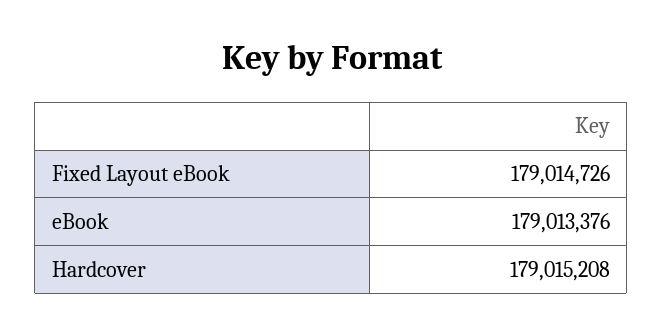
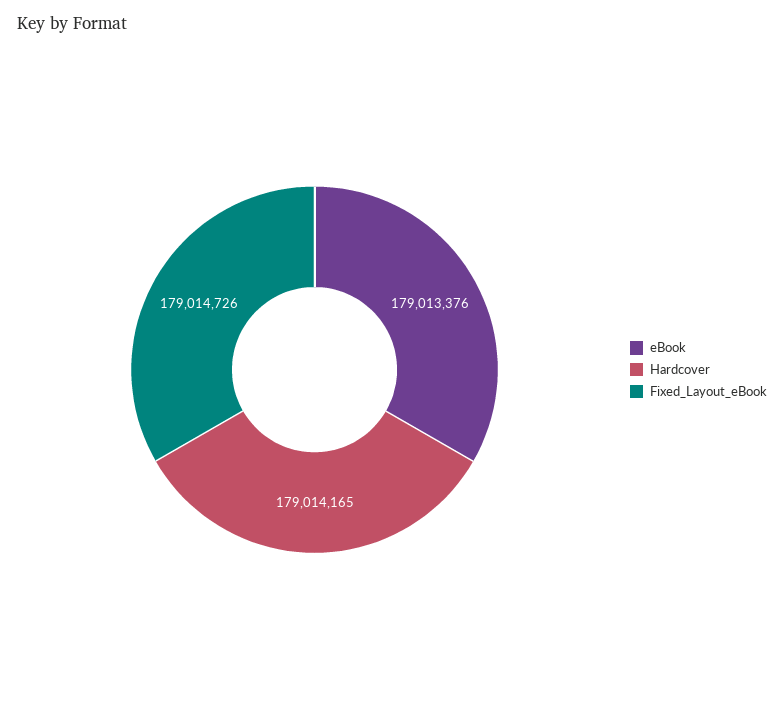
  {
    "Fixed Layout eBook": 179014726,
    "eBook": 179013376,
-   "Hardcover": 179015208
+   "Hardcover": 179014165
  }

